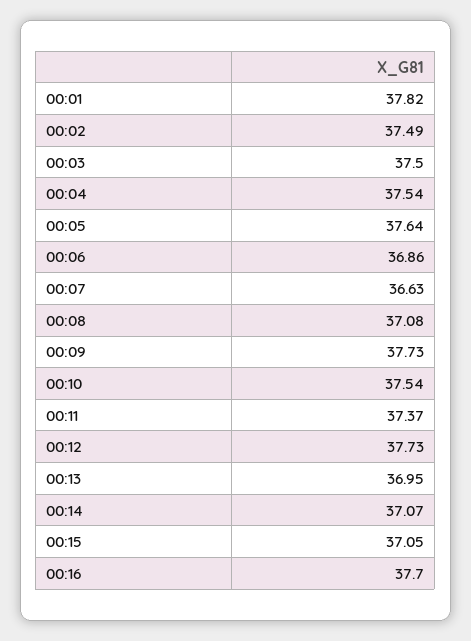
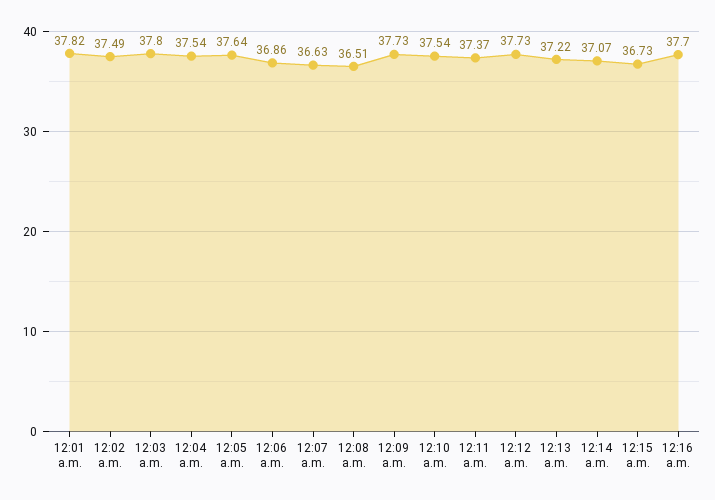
  {
    "00:01": 37.82,
    "00:02": 37.49,
-   "00:03": 37.5,
+   "00:03": 37.8,
    "00:04": 37.54,
    "00:05": 37.64,
    "00:06": 36.86,
    "00:07": 36.63,
-   "00:08": 37.08,
+   "00:08": 36.51,
    "00:09": 37.73,
    "00:10": 37.54,
    "00:11": 37.37,
    "00:12": 37.73,
-   "00:13": 36.95,
+   "00:13": 37.22,
    "00:14": 37.07,
-   "00:15": 37.05,
+   "00:15": 36.73,
    "00:16": 37.7
  }

